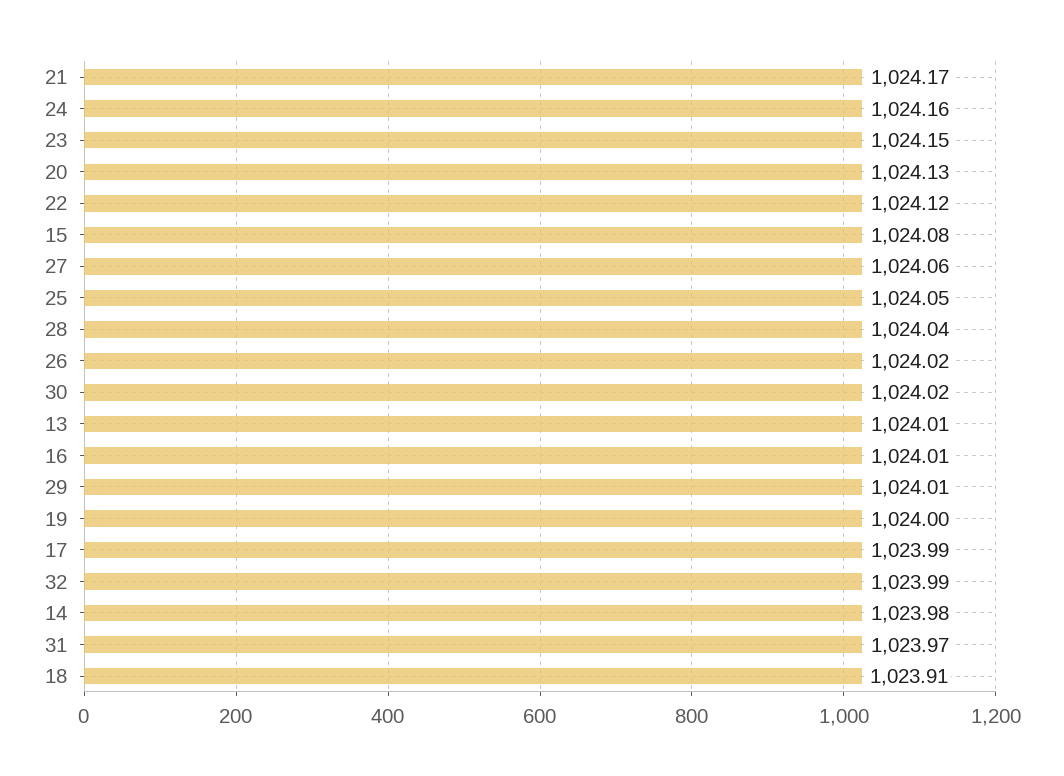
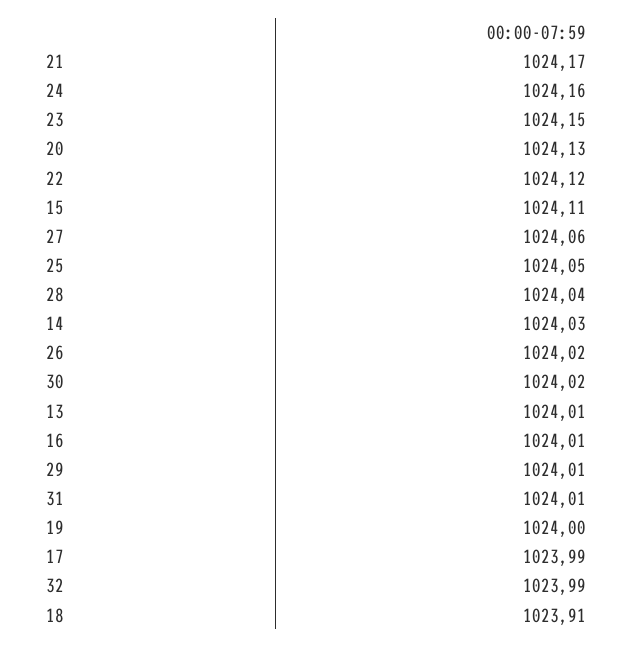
  {
    "21": 1024.17,
    "24": 1024.16,
    "23": 1024.15,
    "20": 1024.13,
    "22": 1024.12,
-   "15": 1024.08,
+   "15": 1024.11,
    "27": 1024.06,
    "25": 1024.05,
    "28": 1024.04,
    "26": 1024.02,
    "30": 1024.02,
    "13": 1024.01,
    "16": 1024.01,
    "29": 1024.01,
    "19": 1024,
    "17": 1023.99,
    "32": 1023.99,
-   "14": 1023.98,
+   "14": 1024.03,
-   "31": 1023.97,
+   "31": 1024.01,
    "18": 1023.91
  }

